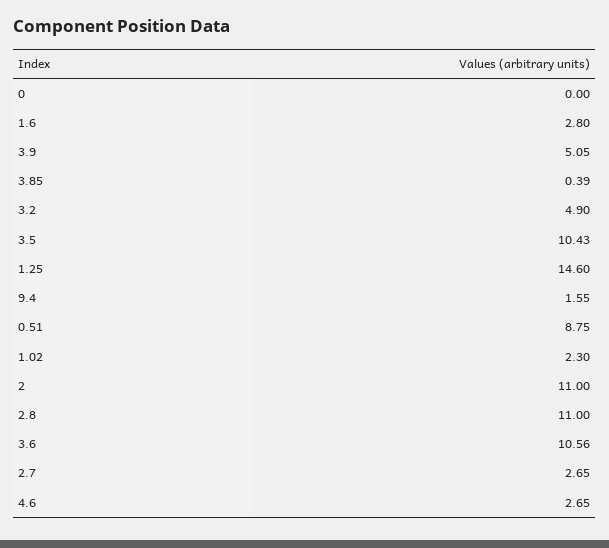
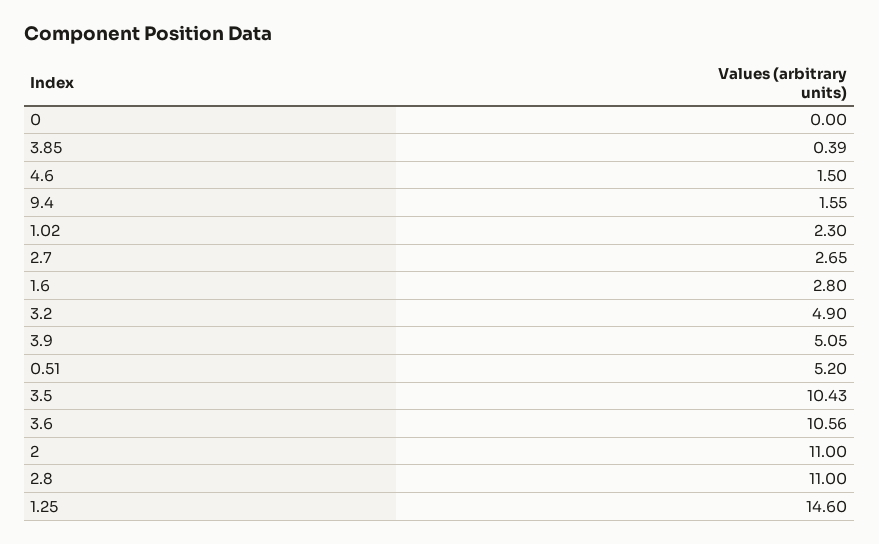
  {
    "0": 0,
    "1.6": 2.8,
    "3.9": 5.05,
    "3.85": 0.39,
    "3.2": 4.9,
    "3.5": 10.43,
    "1.25": 14.6,
    "9.4": 1.55,
-   "0.51": 8.75,
+   "0.51": 5.2,
    "1.02": 2.3,
    "2": 11,
    "2.8": 11,
    "3.6": 10.56,
    "2.7": 2.65,
-   "4.6": 2.65
+   "4.6": 1.5
  }

